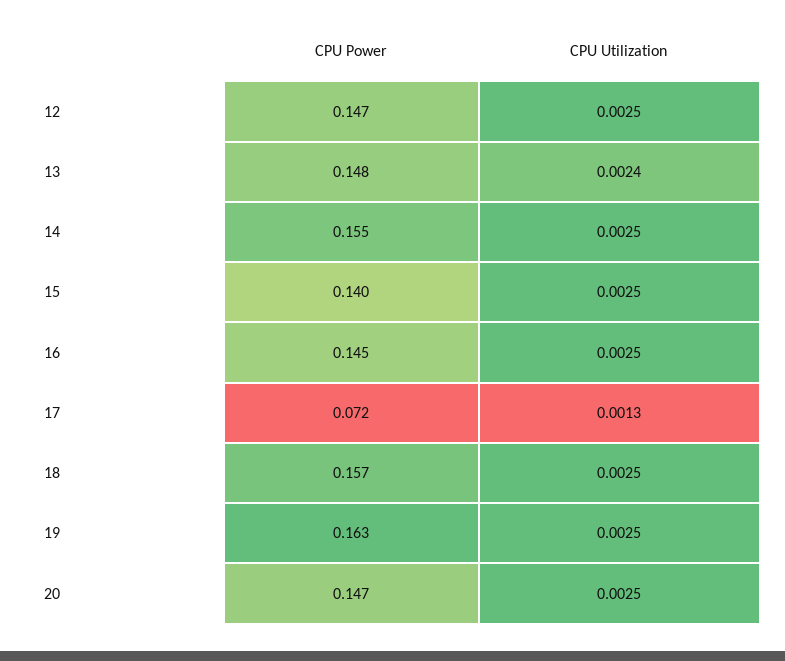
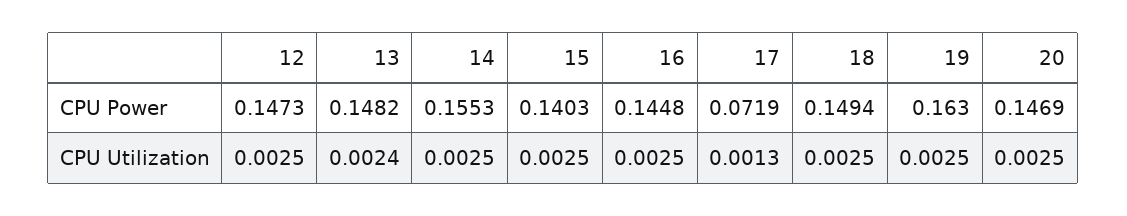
  {
    "CPU Power": {
      "12": 0.1473,
      "13": 0.1482,
      "14": 0.1553,
      "15": 0.1403,
      "16": 0.1448,
      "17": 0.0719,
-     "18": 0.157,
+     "18": 0.1494,
      "19": 0.163,
      "20": 0.1469
    },
    "CPU Utilization": {
      "12": 0.0025,
      "13": 0.0024,
      "14": 0.0025,
      "15": 0.0025,
      "16": 0.0025,
      "17": 0.0013,
      "18": 0.0025,
      "19": 0.0025,
      "20": 0.0025
    }
  }

